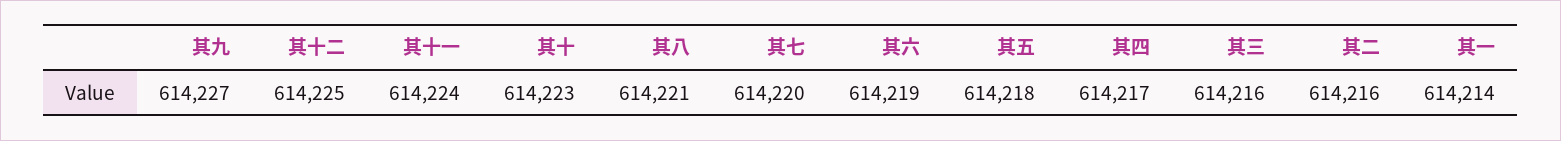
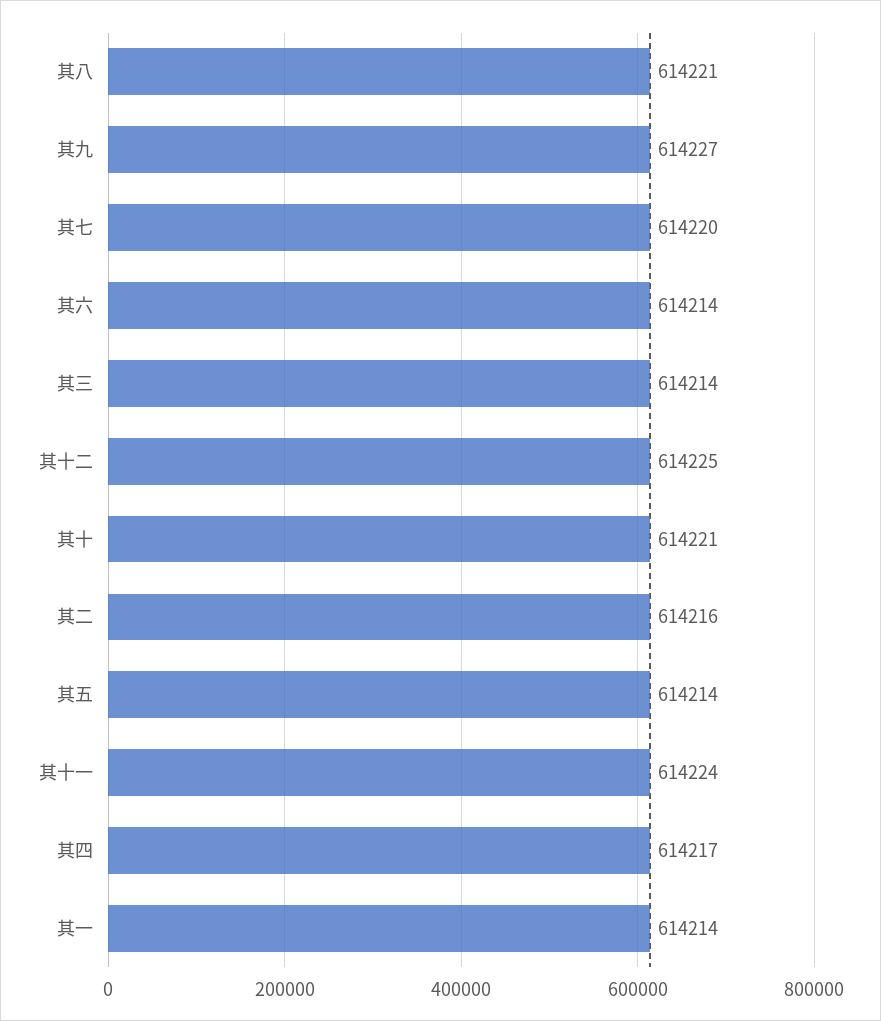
  {
    "其九": 614227,
    "其十二": 614225,
    "其十一": 614224,
-   "其十": 614223,
+   "其十": 614221,
    "其八": 614221,
    "其七": 614220,
-   "其六": 614219,
+   "其六": 614214,
-   "其五": 614218,
+   "其五": 614214,
    "其四": 614217,
-   "其三": 614216,
+   "其三": 614214,
    "其二": 614216,
    "其一": 614214
  }

